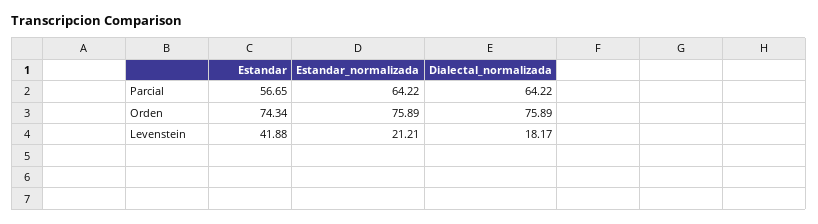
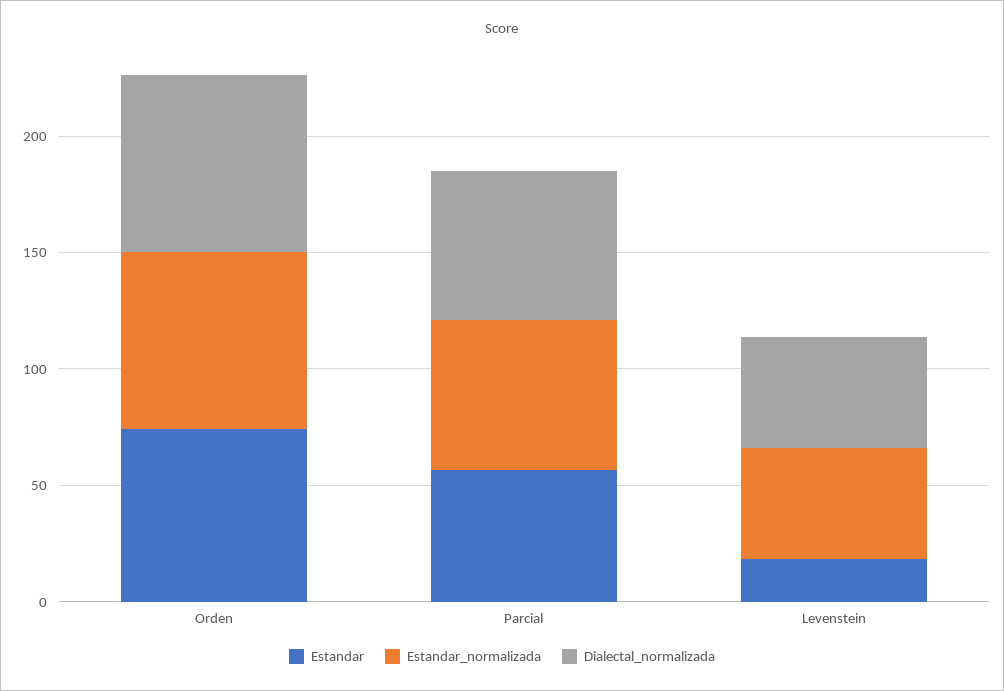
  {
    "Estandar": {
      "Parcial": 56.65,
      "Orden": 74.34,
-     "Levenstein": 41.88
+     "Levenstein": 20
    },
    "Estandar_normalizada": {
      "Parcial": 64.22,
      "Orden": 75.89,
-     "Levenstein": 21.21
+     "Levenstein": 50
    },
    "Dialectal_normalizada": {
      "Parcial": 64.22,
      "Orden": 75.89,
-     "Levenstein": 18.17
+     "Levenstein": 50
    }
  }

